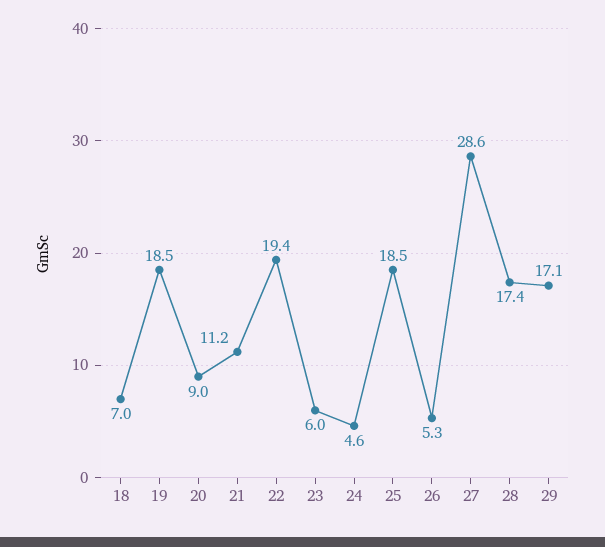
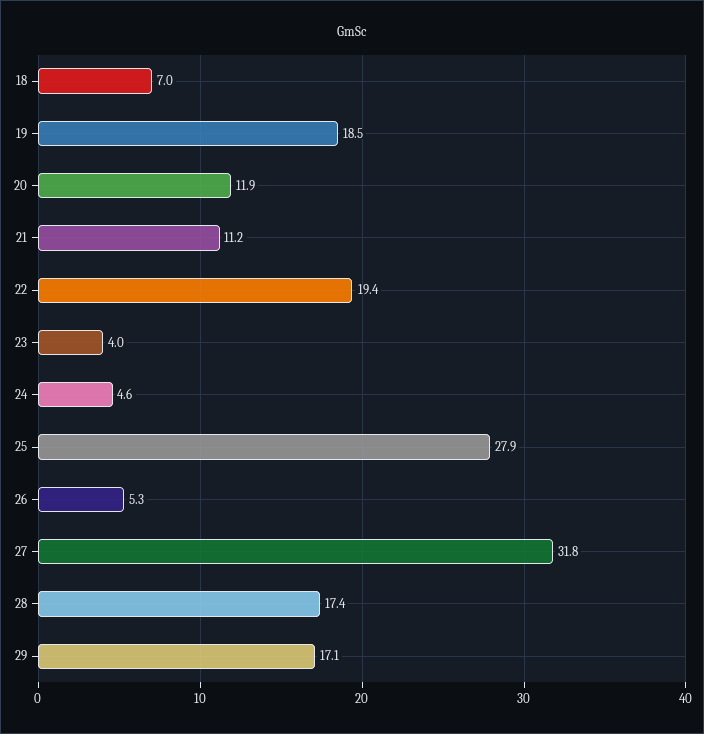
  {
    "18": 7,
    "19": 18.5,
-   "20": 9,
+   "20": 11.9,
    "21": 11.2,
    "22": 19.4,
-   "23": 6,
+   "23": 4,
    "24": 4.6,
-   "25": 18.5,
+   "25": 27.9,
    "26": 5.3,
-   "27": 28.6,
+   "27": 31.8,
    "28": 17.4,
    "29": 17.1
  }

